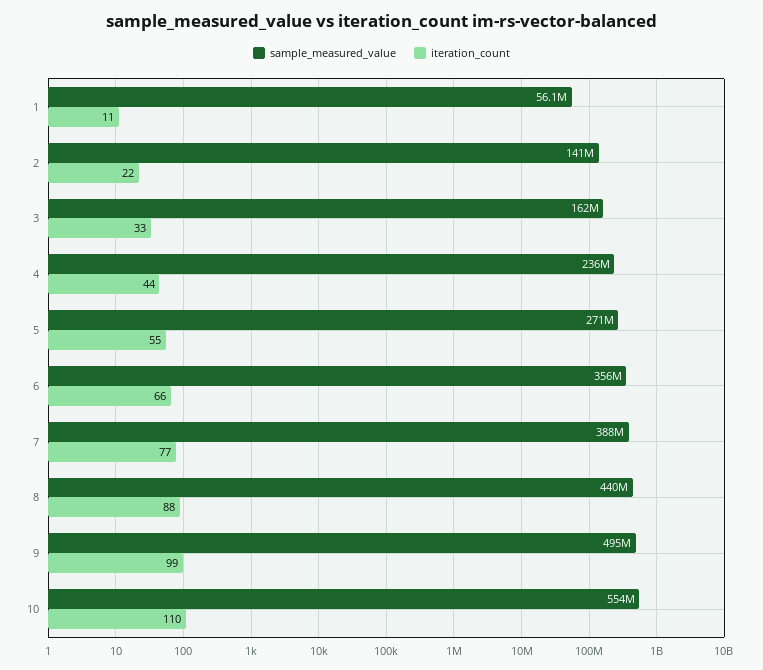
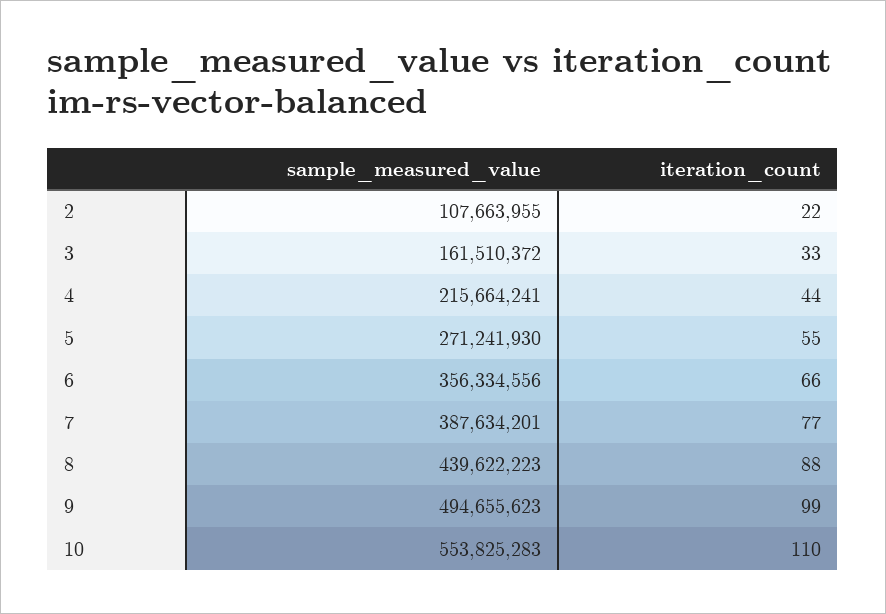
  {
    "sample_measured_value": {
-     "1": 56100000,
-     "2": 141000000,
+     "2": 107663955,
      "3": 161510372,
-     "4": 236000000,
+     "4": 215664241,
      "5": 271241930,
      "6": 356334556,
      "7": 387634201,
      "8": 439622223,
      "9": 494655623,
      "10": 553825283
    },
    "iteration_count": {
-     "1": 11,
      "2": 22,
      "3": 33,
      "4": 44,
      "5": 55,
      "6": 66,
      "7": 77,
      "8": 88,
      "9": 99,
      "10": 110
    }
  }

